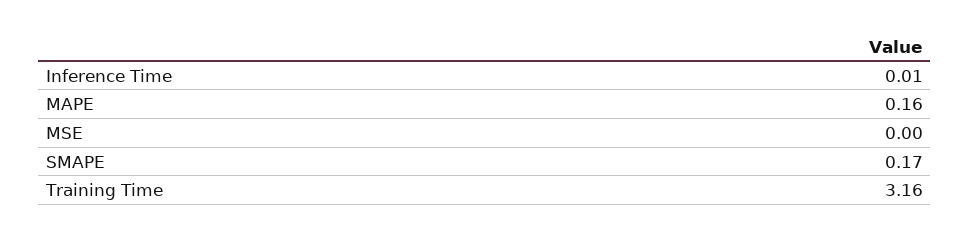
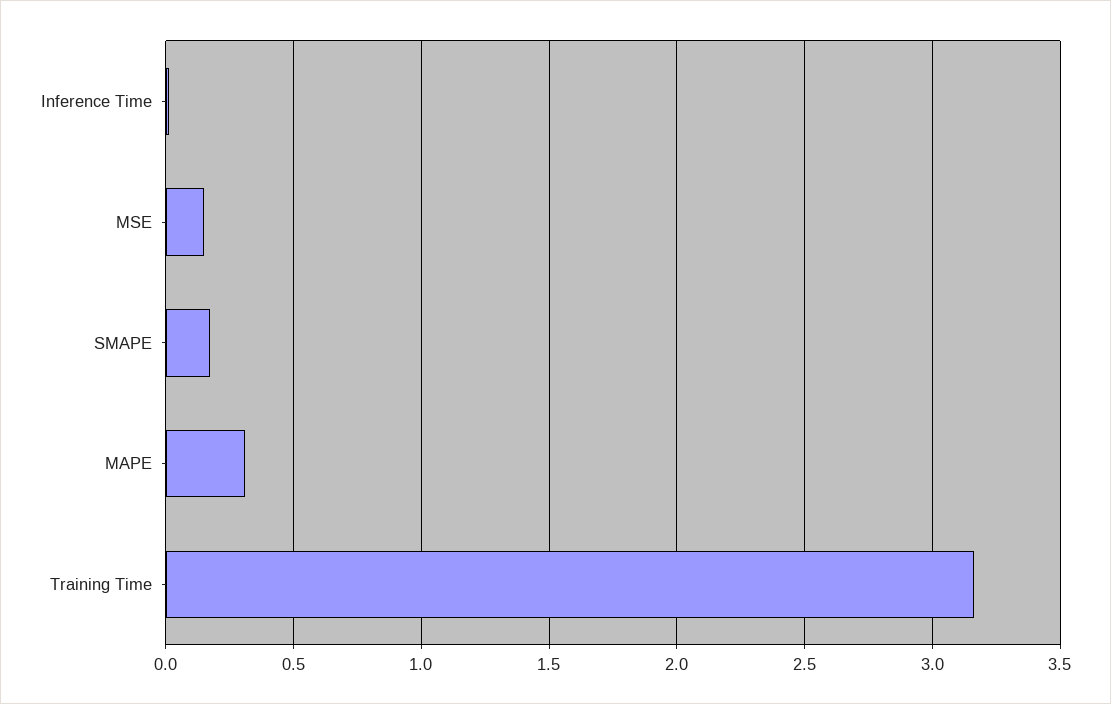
  {
    "Inference Time": 0.01,
-   "MAPE": 0.16,
+   "MAPE": 0.3,
-   "MSE": 0,
+   "MSE": 0.15,
    "SMAPE": 0.17,
    "Training Time": 3.16
  }

